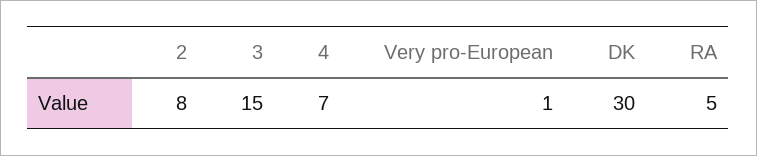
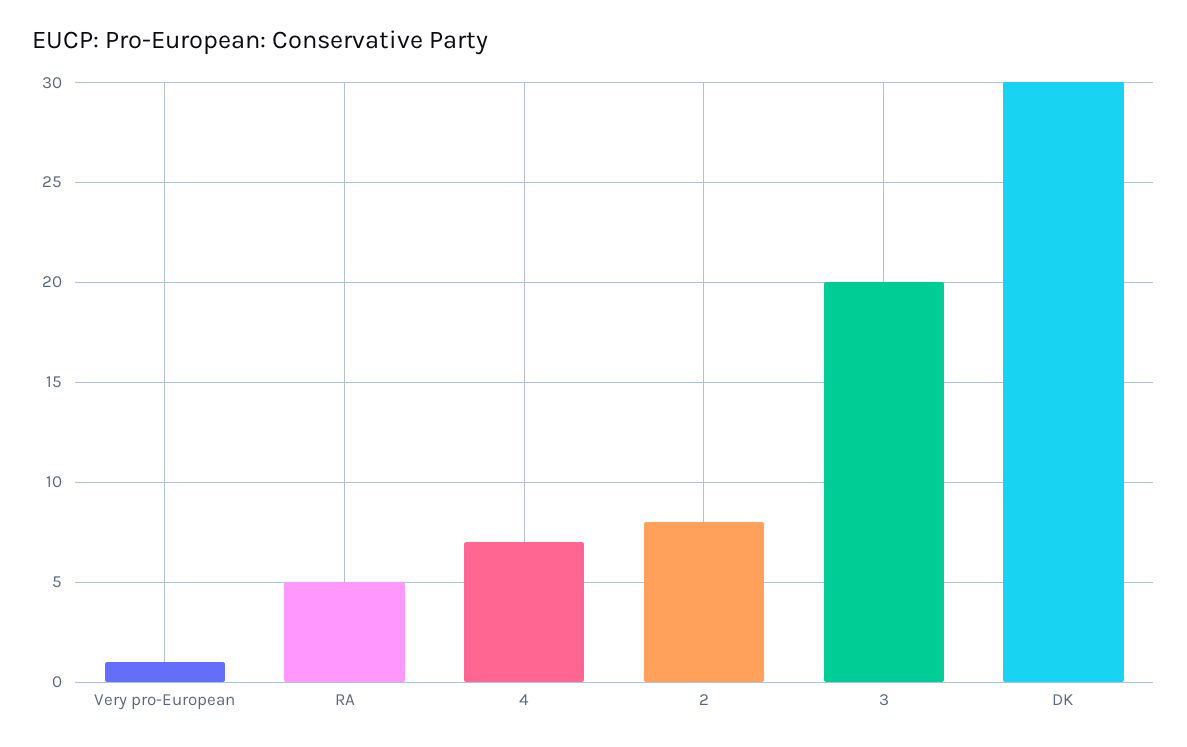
  {
    "2": 8,
-   "3": 15,
+   "3": 20,
    "4": 7,
    "Very pro-European": 1,
    "DK": 30,
    "RA": 5
  }

